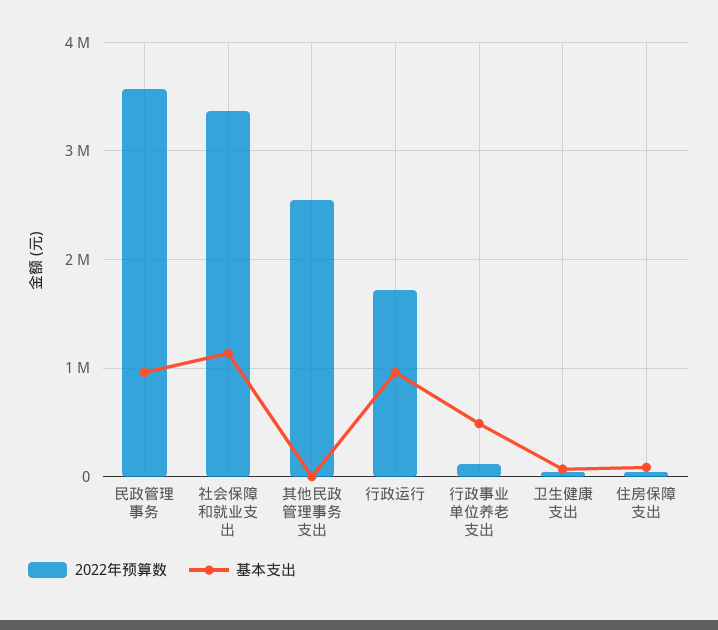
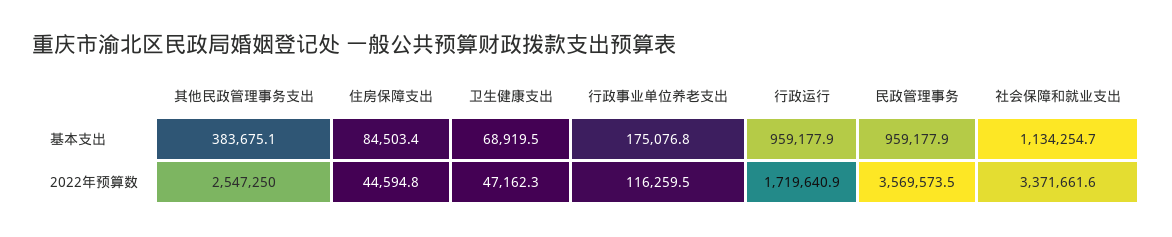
  {
    "2022年预算数": {
      "民政管理事务": 3569573.5,
      "社会保障和就业支出": 3371661.6,
      "其他民政管理事务支出": 2547250,
      "行政运行": 1719640.9,
      "行政事业单位养老支出": 116259.5,
      "卫生健康支出": 47162.3,
      "住房保障支出": 44594.8
    },
    "基本支出": {
      "民政管理事务": 959177.9,
      "社会保障和就业支出": 1134254.7,
-     "其他民政管理事务支出": 0,
+     "其他民政管理事务支出": 383675.1,
      "行政运行": 959177.9,
-     "行政事业单位养老支出": 500000,
+     "行政事业单位养老支出": 175076.8,
      "卫生健康支出": 68919.5,
      "住房保障支出": 84503.4
    }
  }

